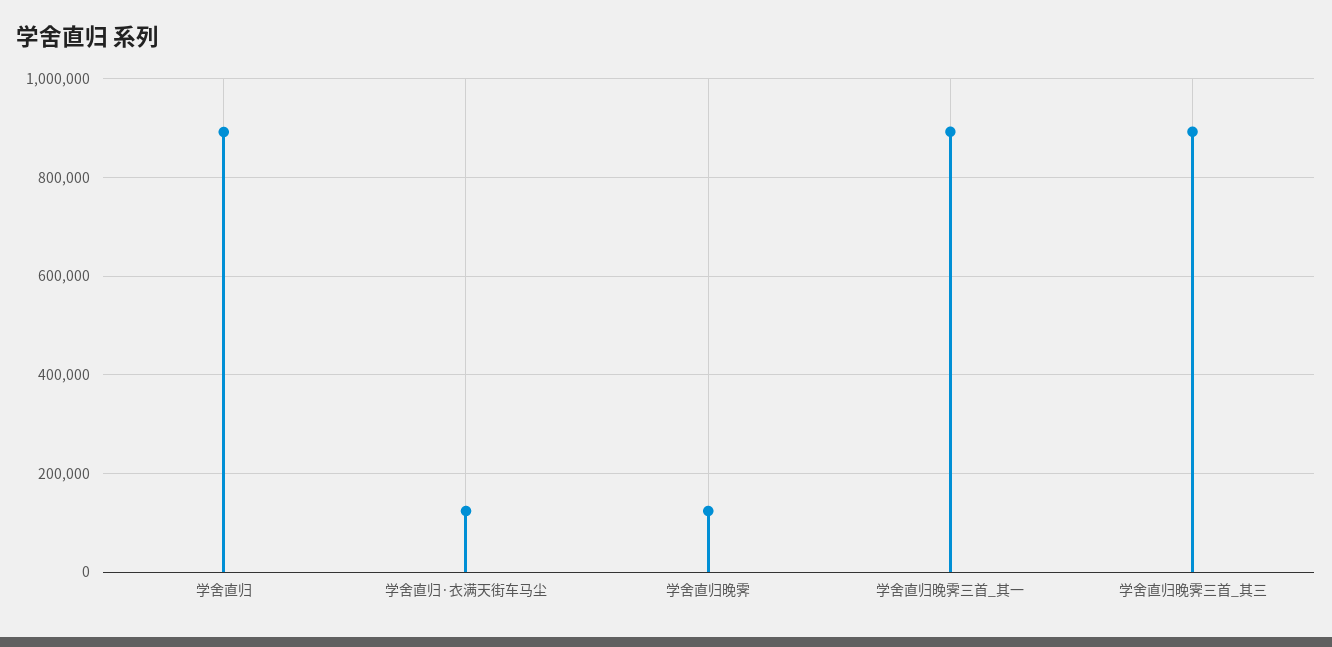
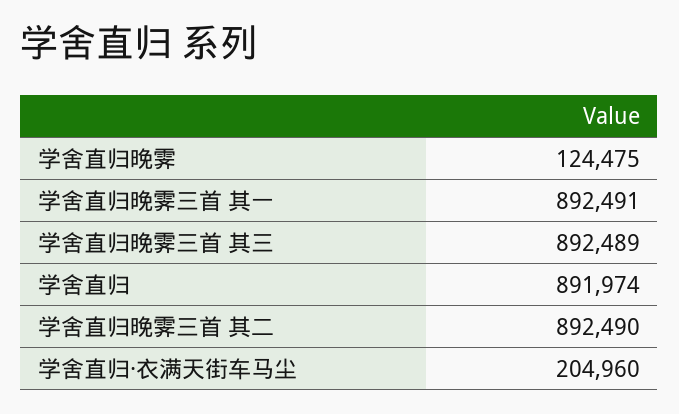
  {
    "学舍直归": 891974,
-   "学舍直归·衣满天街车马尘": 120000,
+   "学舍直归·衣满天街车马尘": 204960,
    "学舍直归晚霁": 124475,
    "学舍直归晚霁三首_其一": 892491,
-   "学舍直归晚霁三首_其三": 892489
+   "学舍直归晚霁三首_其三": 892489,
+   "学舍直归晚霁三首 其二": 892490
  }

